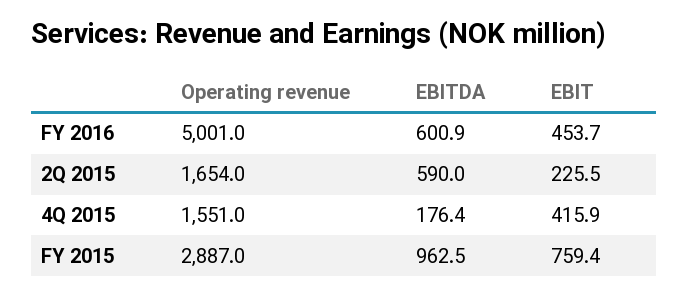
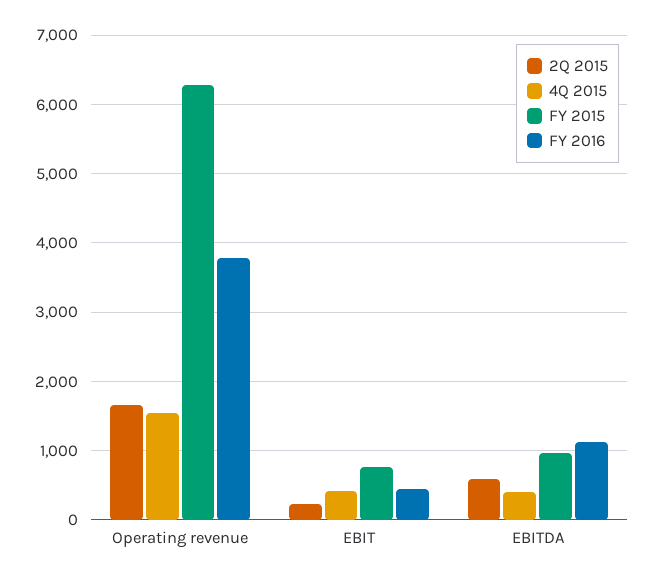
  {
    "FY 2016": {
-     "Operating revenue": 5001,
+     "Operating revenue": 3800,
-     "EBITDA": 600.9,
+     "EBITDA": 1100,
      "EBIT": 453.7
    },
    "2Q 2015": {
      "Operating revenue": 1654,
      "EBITDA": 590,
      "EBIT": 225.5
    },
    "4Q 2015": {
      "Operating revenue": 1551,
-     "EBITDA": 176.4,
+     "EBITDA": 400,
      "EBIT": 415.9
    },
    "FY 2015": {
-     "Operating revenue": 2887,
+     "Operating revenue": 6300,
      "EBITDA": 962.5,
      "EBIT": 759.4
    }
  }

